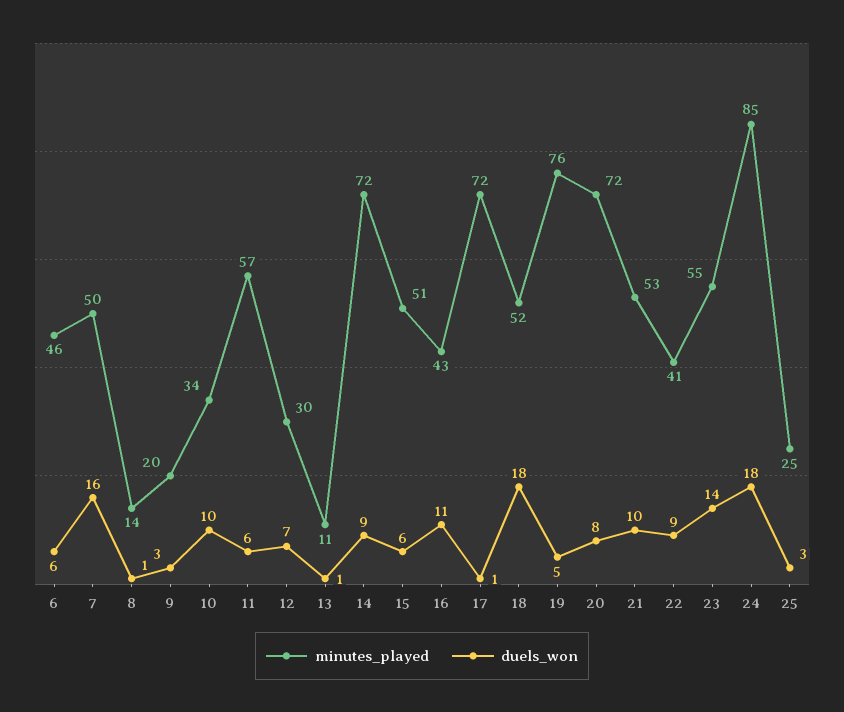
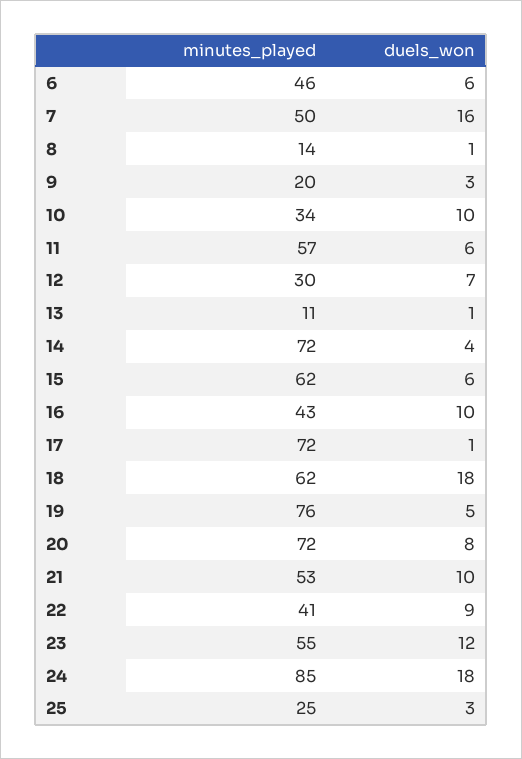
  {
    "minutes_played": {
      "6": 46,
      "7": 50,
      "8": 14,
      "9": 20,
      "10": 34,
      "11": 57,
      "12": 30,
      "13": 11,
      "14": 72,
-     "15": 51,
+     "15": 62,
      "16": 43,
      "17": 72,
-     "18": 52,
+     "18": 62,
      "19": 76,
      "20": 72,
      "21": 53,
      "22": 41,
      "23": 55,
      "24": 85,
      "25": 25
    },
    "duels_won": {
      "6": 6,
      "7": 16,
      "8": 1,
      "9": 3,
      "10": 10,
      "11": 6,
      "12": 7,
      "13": 1,
-     "14": 9,
+     "14": 4,
      "15": 6,
-     "16": 11,
+     "16": 10,
      "17": 1,
      "18": 18,
      "19": 5,
      "20": 8,
      "21": 10,
      "22": 9,
-     "23": 14,
+     "23": 12,
      "24": 18,
      "25": 3
    }
  }

